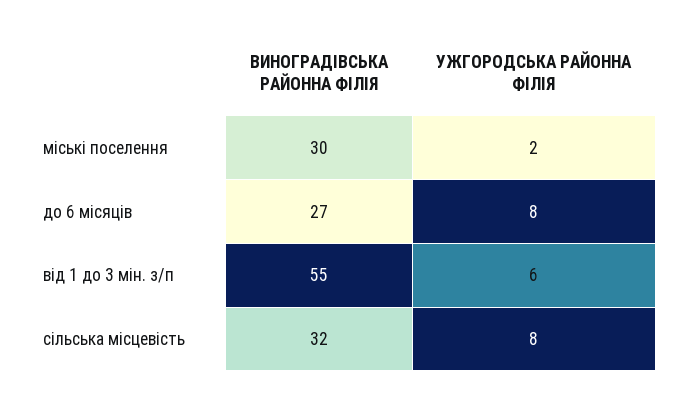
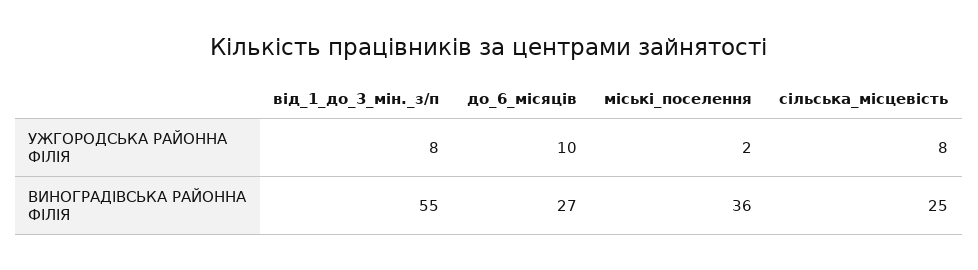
  {
    "ВИНОГРАДІВСЬКА РАЙОННА ФІЛІЯ": {
-     "міські поселення": 30,
+     "міські поселення": 36,
      "до 6 місяців": 27,
      "від 1 до 3 мін. з/п": 55,
-     "сільська місцевість": 32
+     "сільська місцевість": 25
    },
    "УЖГОРОДСЬКА РАЙОННА ФІЛІЯ": {
      "міські поселення": 2,
-     "до 6 місяців": 8,
+     "до 6 місяців": 10,
-     "від 1 до 3 мін. з/п": 6,
+     "від 1 до 3 мін. з/п": 8,
      "сільська місцевість": 8
    }
  }

